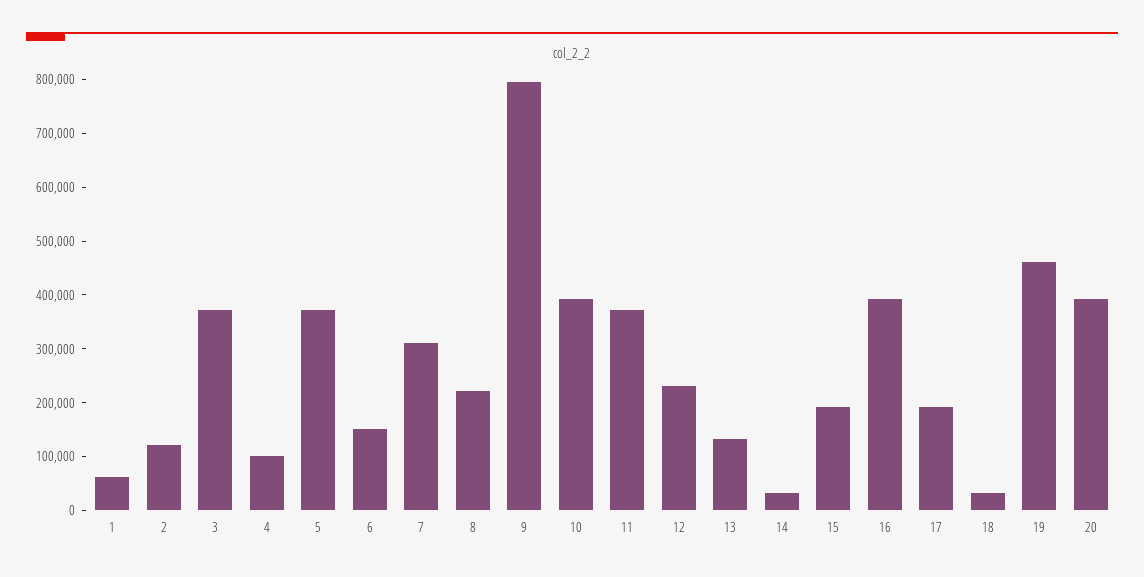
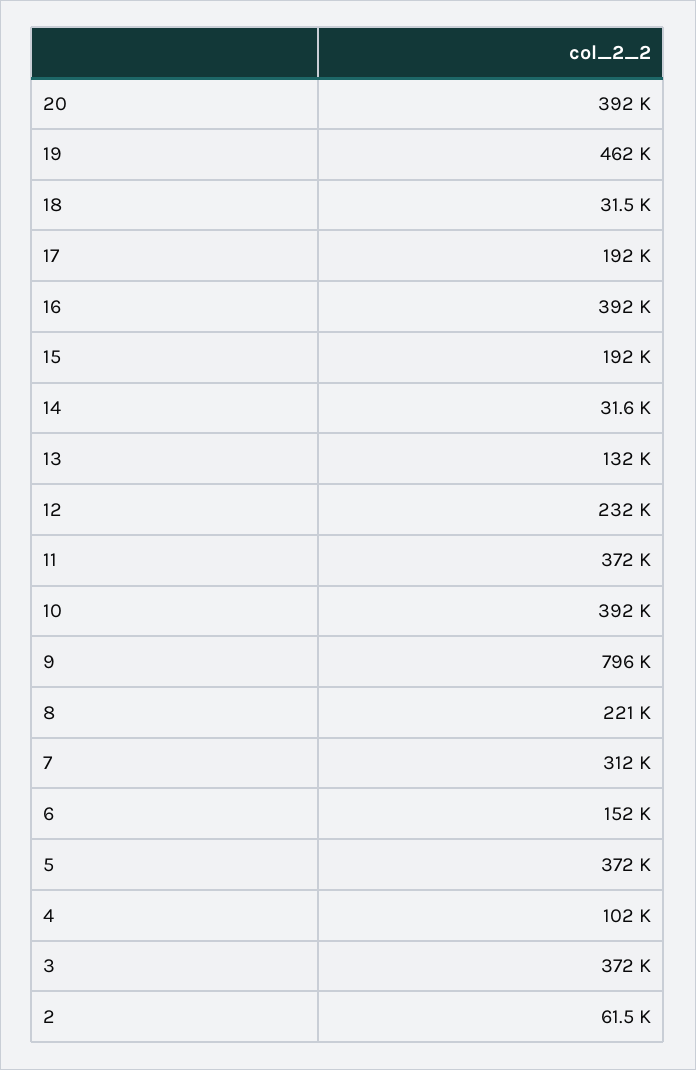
  {
-   "1": 60000,
-   "2": 120000,
+   "2": 61500,
    "3": 372000,
    "4": 102000,
    "5": 372000,
    "6": 152000,
    "7": 312000,
    "8": 221000,
    "9": 796000,
    "10": 392000,
    "11": 372000,
    "12": 232000,
    "13": 132000,
    "14": 31600,
    "15": 192000,
    "16": 392000,
    "17": 192000,
    "18": 31500,
    "19": 462000,
    "20": 392000
  }

